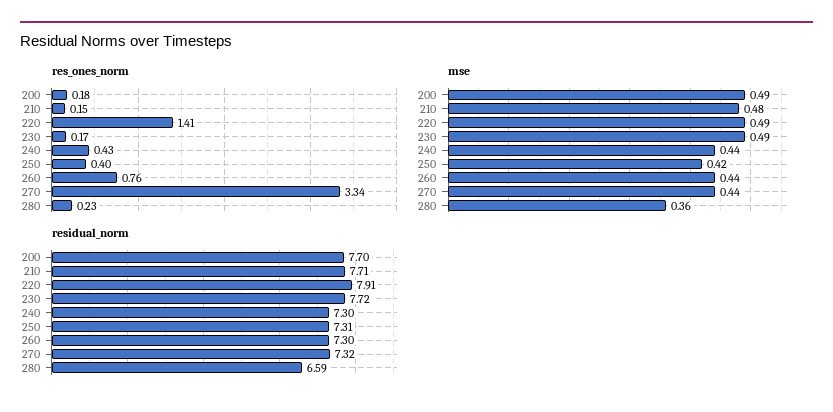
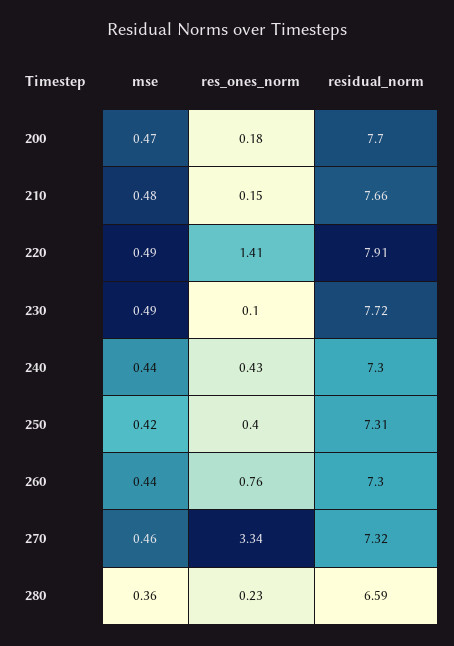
  {
    "res_ones_norm": {
      "200": 0.18,
      "210": 0.15,
      "220": 1.41,
-     "230": 0.17,
+     "230": 0.1,
      "240": 0.43,
      "250": 0.4,
      "260": 0.76,
      "270": 3.34,
      "280": 0.23
    },
    "mse": {
-     "200": 0.49,
+     "200": 0.47,
      "210": 0.48,
      "220": 0.49,
      "230": 0.49,
      "240": 0.44,
      "250": 0.42,
      "260": 0.44,
-     "270": 0.44,
+     "270": 0.46,
      "280": 0.36
    },
    "residual_norm": {
      "200": 7.7,
-     "210": 7.71,
+     "210": 7.66,
      "220": 7.91,
      "230": 7.72,
      "240": 7.3,
      "250": 7.31,
      "260": 7.3,
      "270": 7.32,
      "280": 6.59
    }
  }

